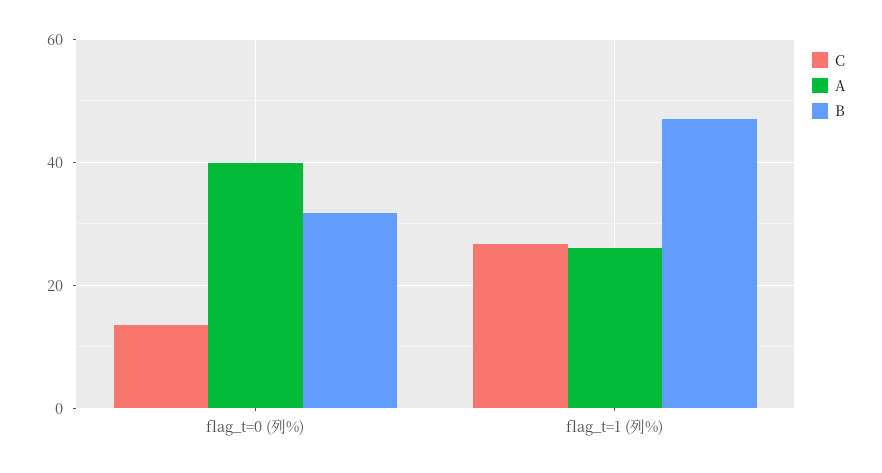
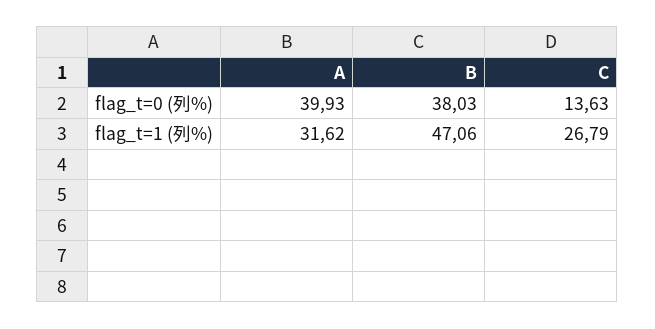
  {
    "C": {
      "flag_t=0 (列%)": 13.63,
      "flag_t=1 (列%)": 26.79
    },
    "A": {
      "flag_t=0 (列%)": 39.93,
-     "flag_t=1 (列%)": 26
+     "flag_t=1 (列%)": 31.62
    },
    "B": {
-     "flag_t=0 (列%)": 32,
+     "flag_t=0 (列%)": 38.03,
      "flag_t=1 (列%)": 47.06
    }
  }

